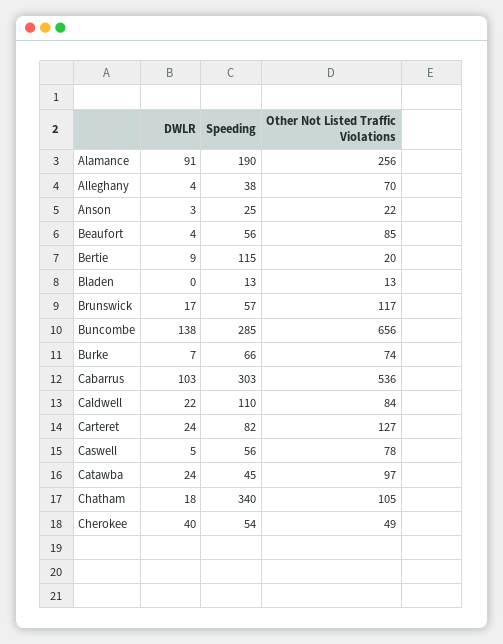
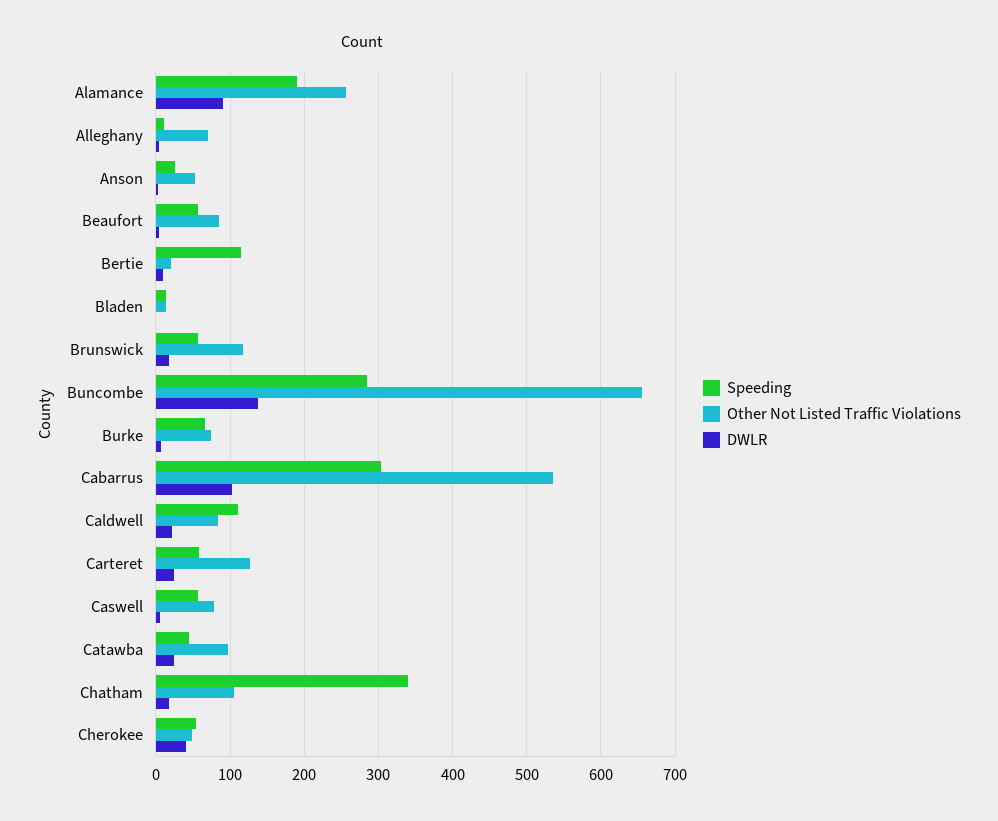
  {
    "DWLR": {
      "Alamance": 91,
      "Alleghany": 4,
      "Anson": 3,
      "Beaufort": 4,
      "Bertie": 9,
      "Bladen": 0,
      "Brunswick": 17,
      "Buncombe": 138,
      "Burke": 7,
      "Cabarrus": 103,
      "Caldwell": 22,
      "Carteret": 24,
      "Caswell": 5,
      "Catawba": 24,
      "Chatham": 18,
      "Cherokee": 40
    },
    "Speeding": {
      "Alamance": 190,
-     "Alleghany": 38,
+     "Alleghany": 10,
      "Anson": 25,
      "Beaufort": 56,
      "Bertie": 115,
      "Bladen": 13,
      "Brunswick": 57,
      "Buncombe": 285,
      "Burke": 66,
      "Cabarrus": 303,
      "Caldwell": 110,
-     "Carteret": 82,
+     "Carteret": 60,
      "Caswell": 56,
      "Catawba": 45,
      "Chatham": 340,
      "Cherokee": 54
    },
    "Other Not Listed Traffic Violations": {
      "Alamance": 256,
      "Alleghany": 70,
-     "Anson": 22,
+     "Anson": 50,
      "Beaufort": 85,
      "Bertie": 20,
      "Bladen": 13,
      "Brunswick": 117,
      "Buncombe": 656,
      "Burke": 74,
      "Cabarrus": 536,
      "Caldwell": 84,
      "Carteret": 127,
      "Caswell": 78,
      "Catawba": 97,
      "Chatham": 105,
      "Cherokee": 49
    }
  }

